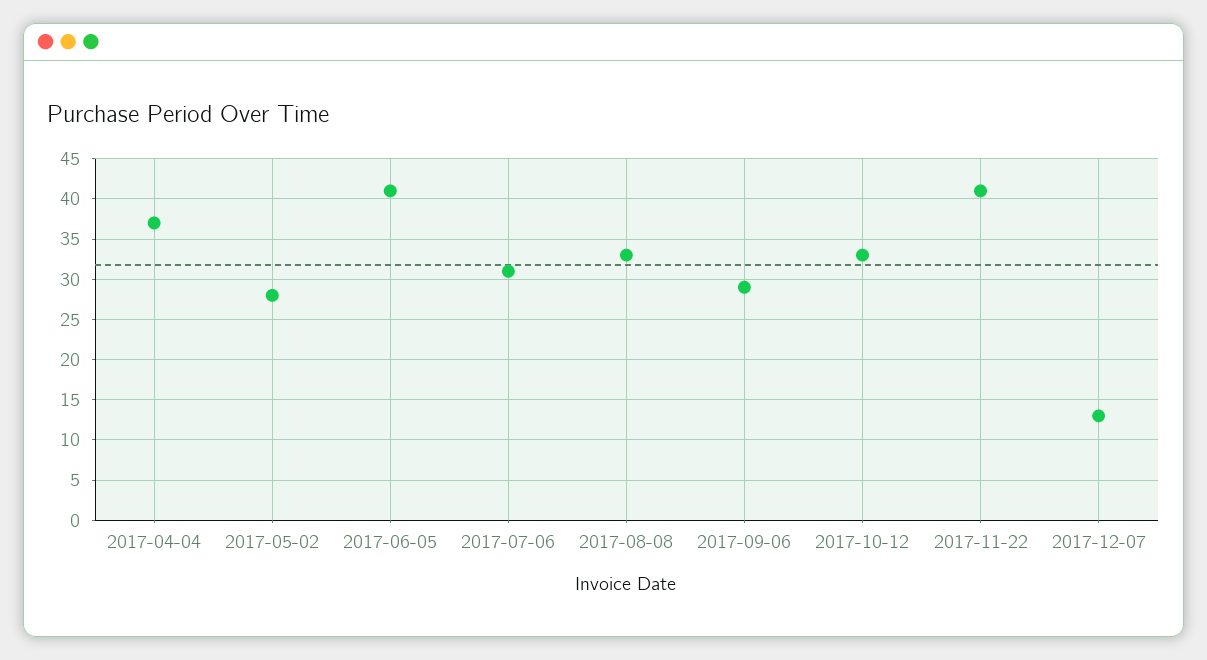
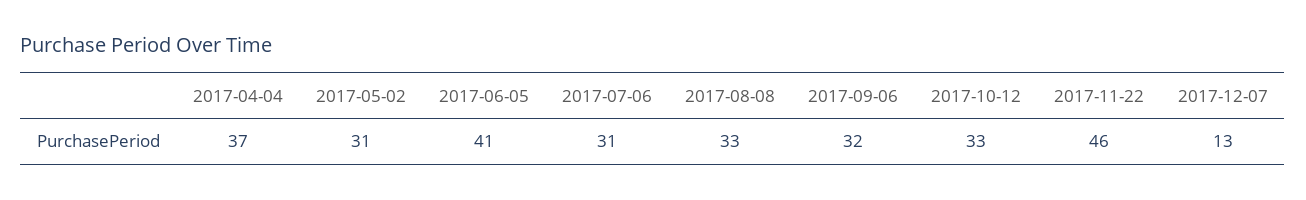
  {
    "2017-04-04": 37,
-   "2017-05-02": 28,
+   "2017-05-02": 31,
    "2017-06-05": 41,
    "2017-07-06": 31,
    "2017-08-08": 33,
-   "2017-09-06": 29,
+   "2017-09-06": 32,
    "2017-10-12": 33,
-   "2017-11-22": 41,
+   "2017-11-22": 46,
    "2017-12-07": 13
  }

